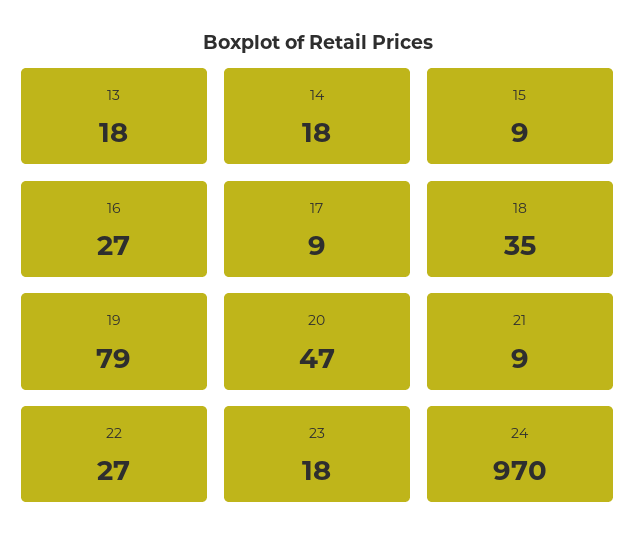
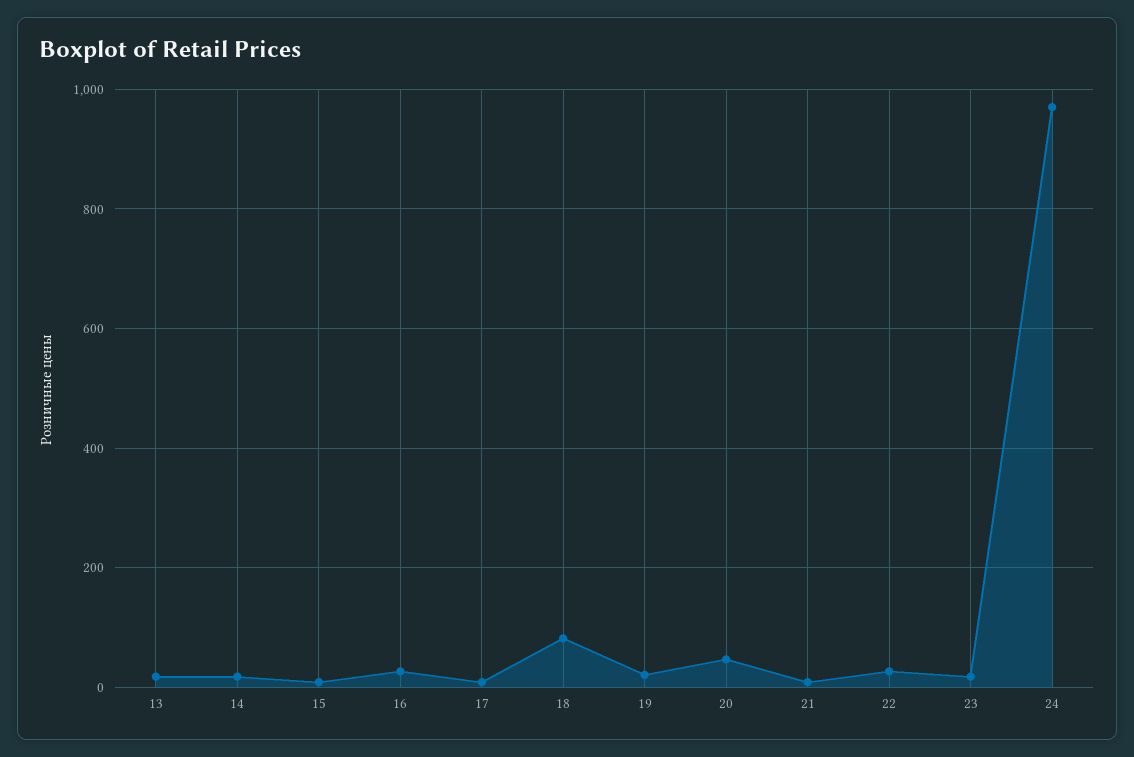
  {
    "13": 18,
    "14": 18,
    "15": 9,
    "16": 27,
    "17": 9,
-   "18": 35,
+   "18": 80,
-   "19": 79,
+   "19": 20,
    "20": 47,
    "21": 9,
    "22": 27,
    "23": 18,
    "24": 970
  }

